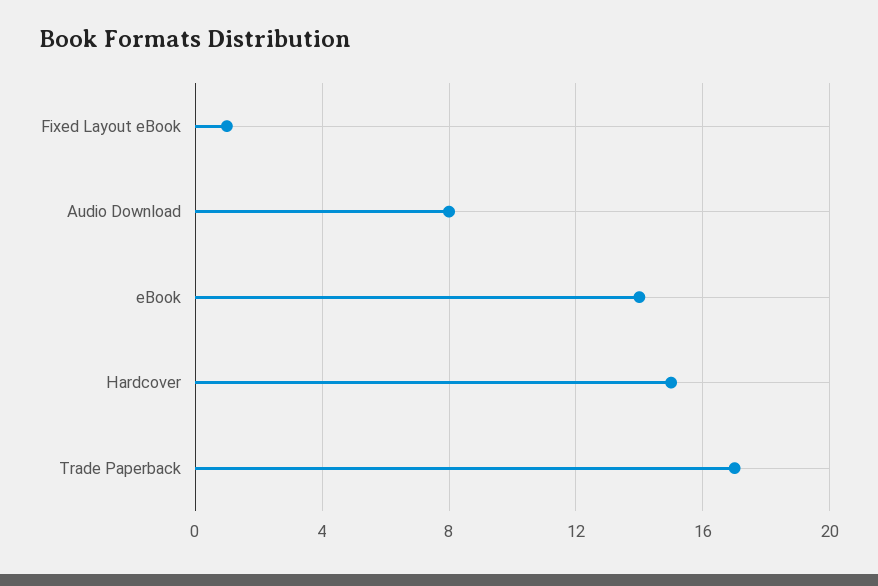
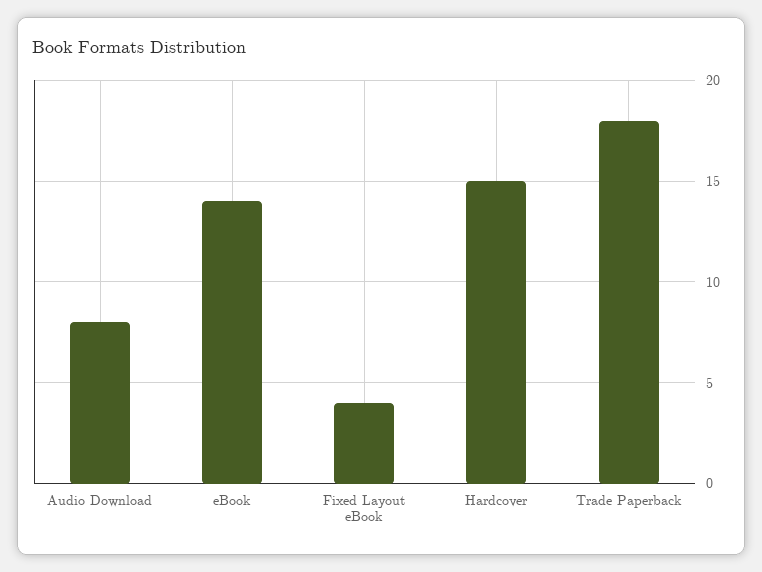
  {
-   "Fixed Layout eBook": 1,
+   "Fixed Layout eBook": 4,
    "Audio Download": 8,
    "eBook": 14,
    "Hardcover": 15,
-   "Trade Paperback": 17
+   "Trade Paperback": 18
  }

